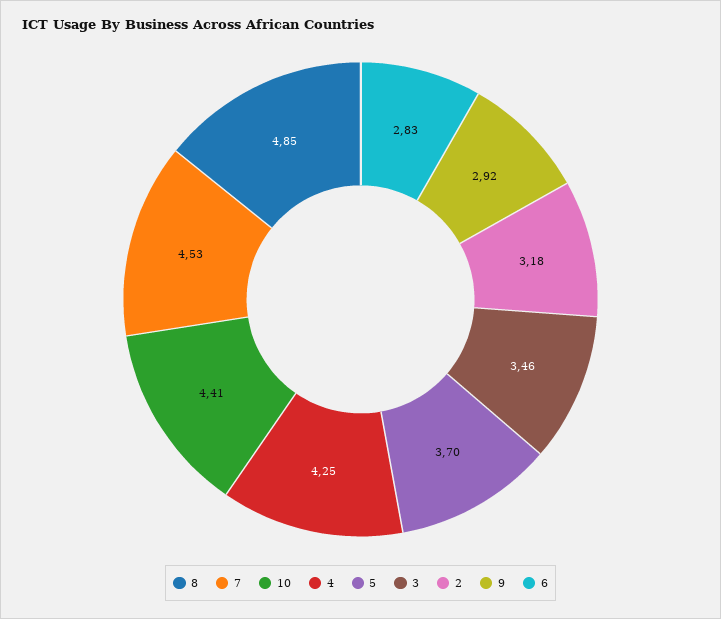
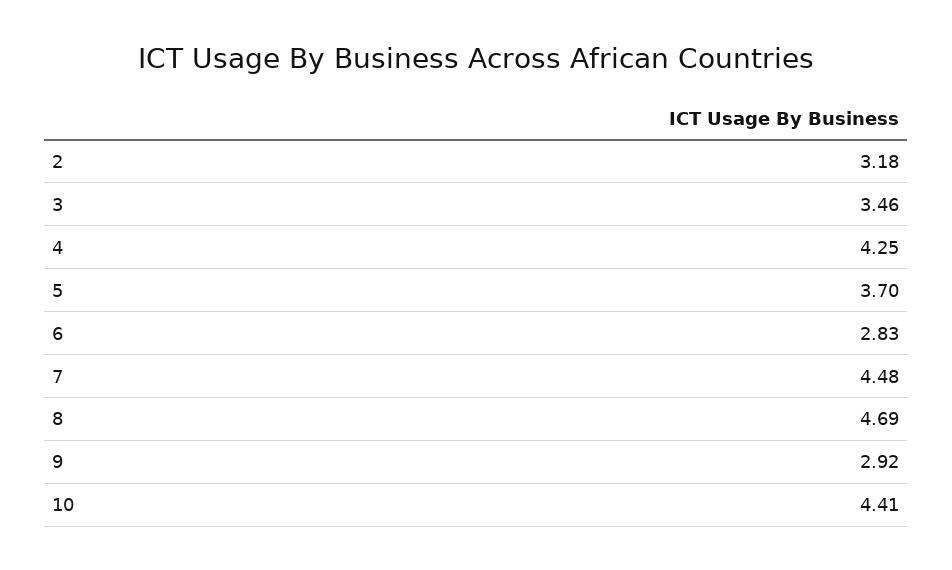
  {
-   "8": 4.85,
+   "8": 4.69,
-   "7": 4.53,
+   "7": 4.48,
    "10": 4.41,
    "4": 4.25,
    "5": 3.7,
    "3": 3.46,
    "2": 3.18,
    "9": 2.92,
    "6": 2.83
  }

